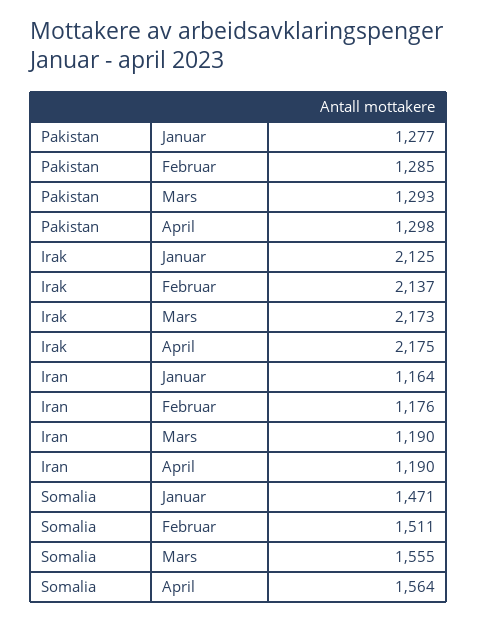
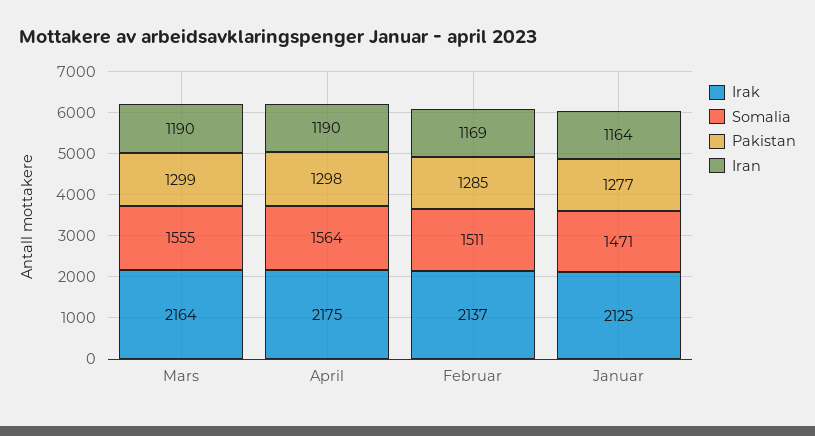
  {
    "Pakistan": {
      "Januar": 1277,
      "Februar": 1285,
-     "Mars": 1293,
+     "Mars": 1299,
      "April": 1298
    },
    "Irak": {
      "Januar": 2125,
      "Februar": 2137,
-     "Mars": 2173,
+     "Mars": 2164,
      "April": 2175
    },
    "Iran": {
      "Januar": 1164,
-     "Februar": 1176,
+     "Februar": 1169,
      "Mars": 1190,
      "April": 1190
    },
    "Somalia": {
      "Januar": 1471,
      "Februar": 1511,
      "Mars": 1555,
      "April": 1564
    }
  }

